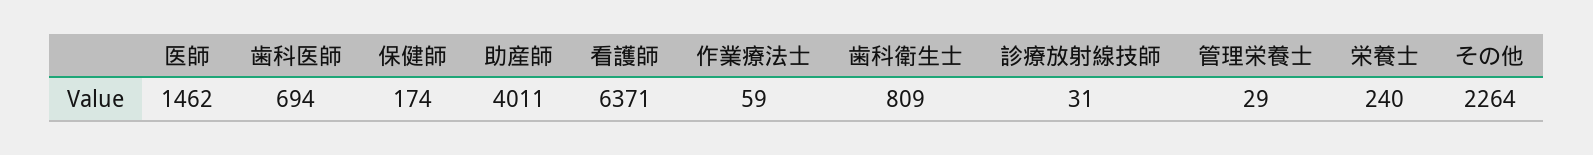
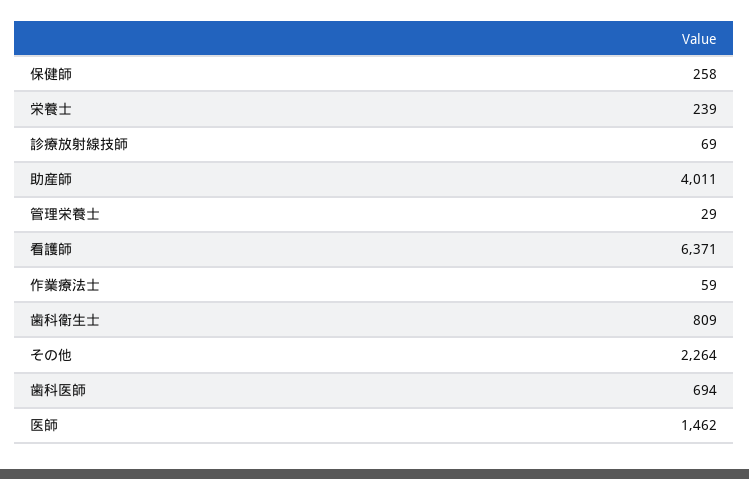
  {
    "医師": 1462,
    "歯科医師": 694,
-   "保健師": 174,
+   "保健師": 258,
    "助産師": 4011,
    "看護師": 6371,
    "作業療法士": 59,
    "歯科衛生士": 809,
-   "診療放射線技師": 31,
+   "診療放射線技師": 69,
    "管理栄養士": 29,
-   "栄養士": 240,
+   "栄養士": 239,
    "その他": 2264
  }

